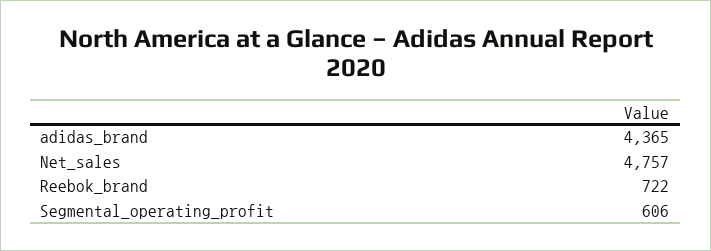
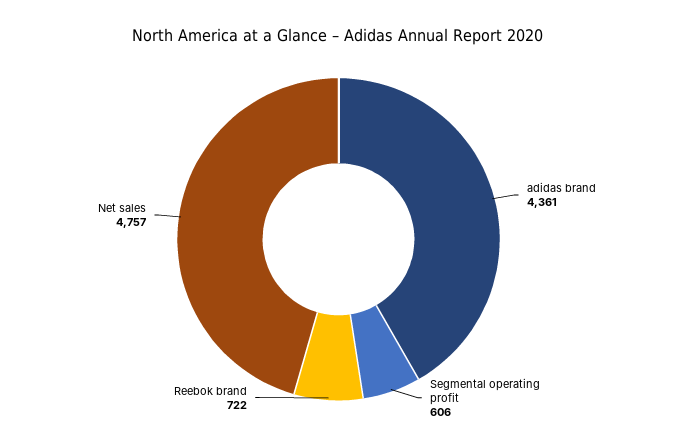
  {
-   "adidas_brand": 4365,
+   "adidas_brand": 4361,
    "Net_sales": 4757,
    "Reebok_brand": 722,
    "Segmental_operating_profit": 606
  }

